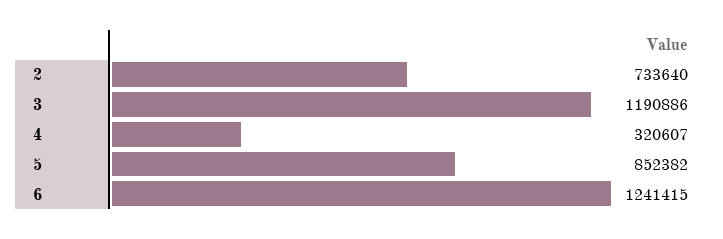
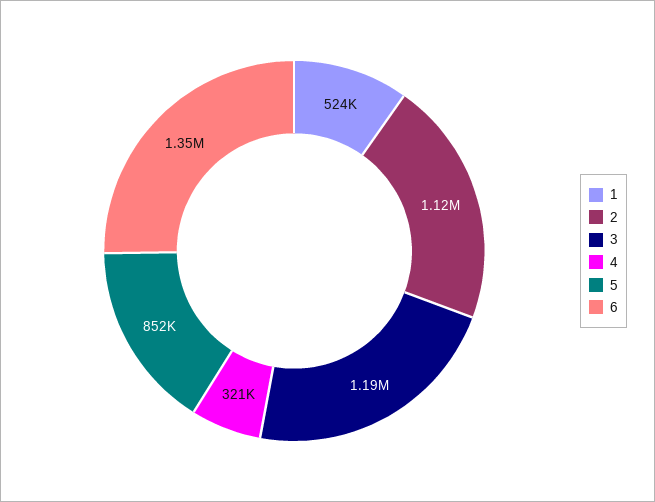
  {
-   "2": 733640,
+   "2": 1120000,
    "3": 1190886,
    "4": 320607,
    "5": 852382,
-   "6": 1241415
+   "6": 1350000,
+   "1": 524000
  }

